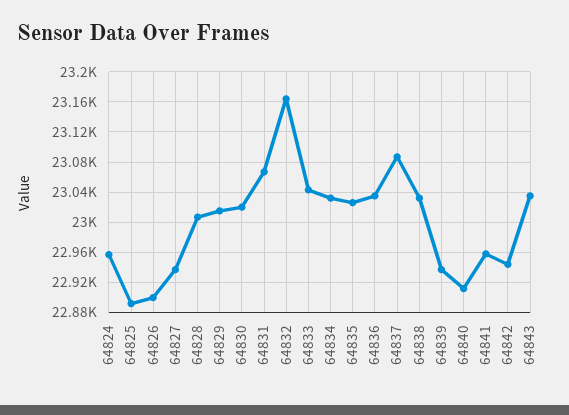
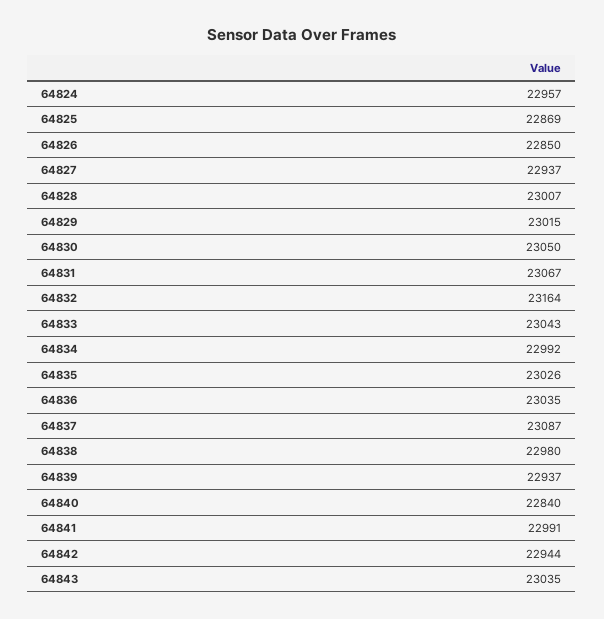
  {
    "64824": 22957,
-   "64825": 22890,
+   "64825": 22869,
-   "64826": 22900,
+   "64826": 22850,
    "64827": 22937,
    "64828": 23007,
    "64829": 23015,
-   "64830": 23020,
+   "64830": 23050,
    "64831": 23067,
    "64832": 23164,
    "64833": 23043,
-   "64834": 23030,
+   "64834": 22992,
    "64835": 23026,
    "64836": 23035,
    "64837": 23087,
-   "64838": 23030,
+   "64838": 22980,
    "64839": 22937,
-   "64840": 22910,
+   "64840": 22840,
-   "64841": 22960,
+   "64841": 22991,
    "64842": 22944,
    "64843": 23035
  }

